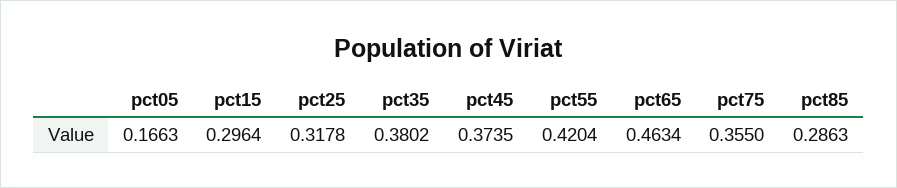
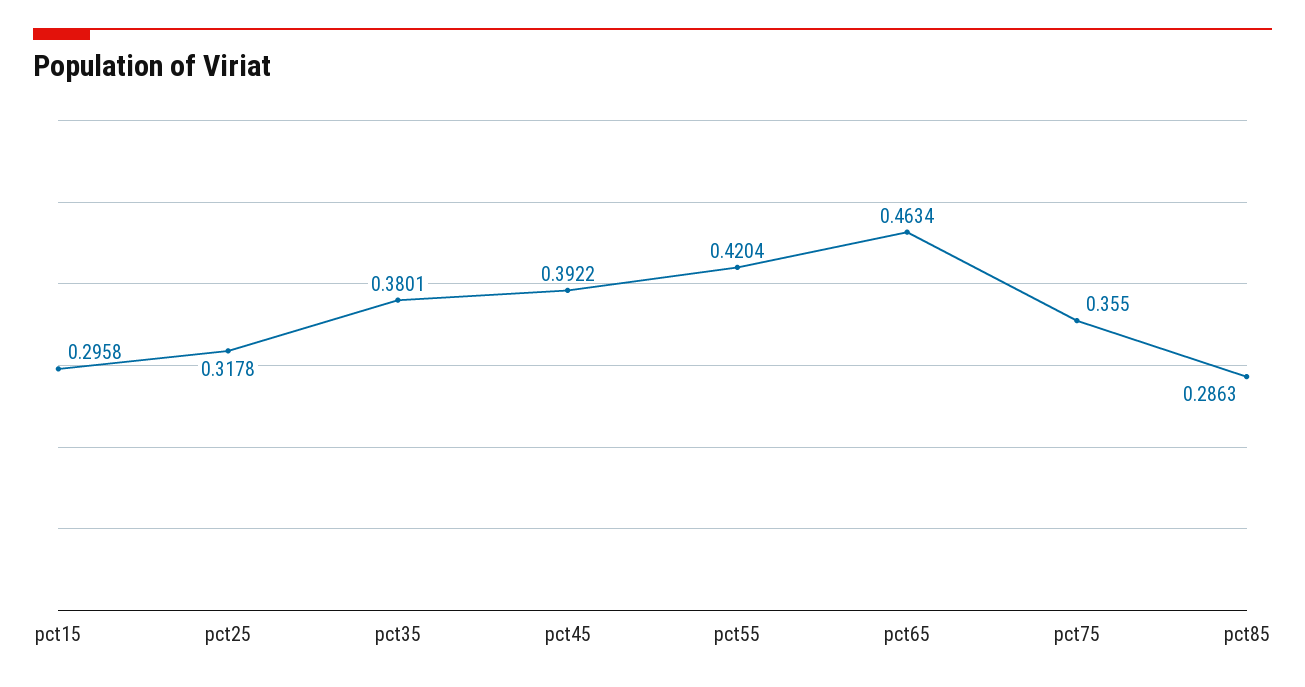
  {
-   "pct05": 0.1663,
-   "pct15": 0.2964,
+   "pct15": 0.2958,
    "pct25": 0.3178,
-   "pct35": 0.3802,
+   "pct35": 0.3801,
-   "pct45": 0.3735,
+   "pct45": 0.3922,
    "pct55": 0.4204,
    "pct65": 0.4634,
    "pct75": 0.355,
    "pct85": 0.2863
  }

